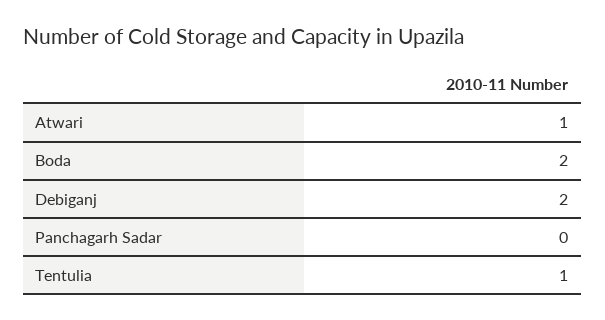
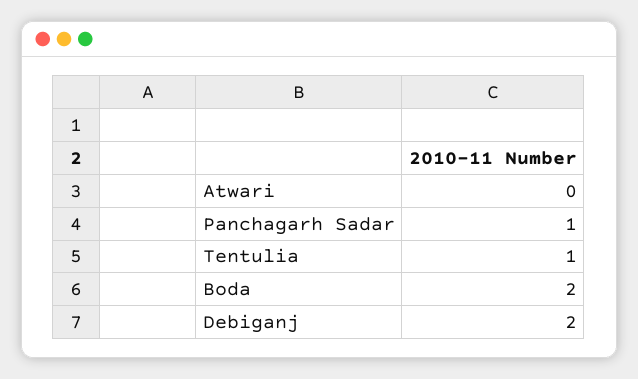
  {
-   "Atwari": 1,
+   "Atwari": 0,
    "Boda": 2,
    "Debiganj": 2,
-   "Panchagarh Sadar": 0,
+   "Panchagarh Sadar": 1,
    "Tentulia": 1
  }

